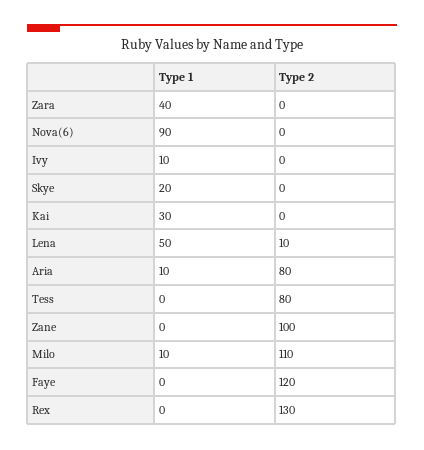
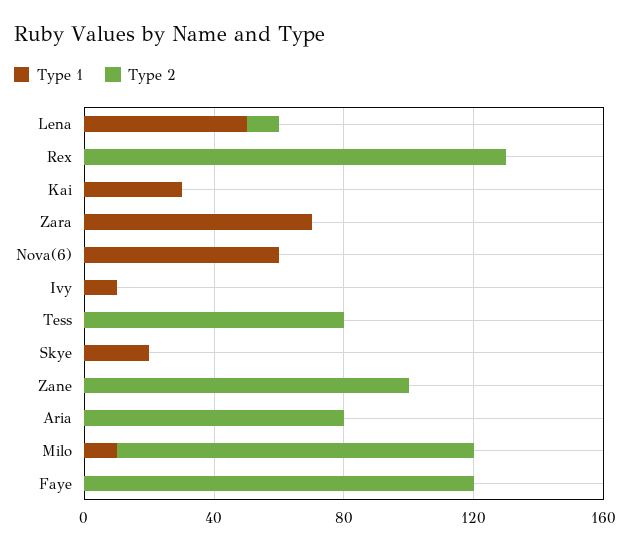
  {
    "Type 1": {
-     "Zara": 40,
+     "Zara": 70,
-     "Nova(6)": 90,
+     "Nova(6)": 60,
      "Ivy": 10,
      "Skye": 20,
      "Kai": 30,
      "Lena": 50,
-     "Aria": 10,
+     "Aria": 0,
      "Tess": 0,
      "Zane": 0,
      "Milo": 10,
      "Faye": 0,
      "Rex": 0
    },
    "Type 2": {
      "Zara": 0,
      "Nova(6)": 0,
      "Ivy": 0,
      "Skye": 0,
      "Kai": 0,
      "Lena": 10,
      "Aria": 80,
      "Tess": 80,
      "Zane": 100,
      "Milo": 110,
      "Faye": 120,
      "Rex": 130
    }
  }

